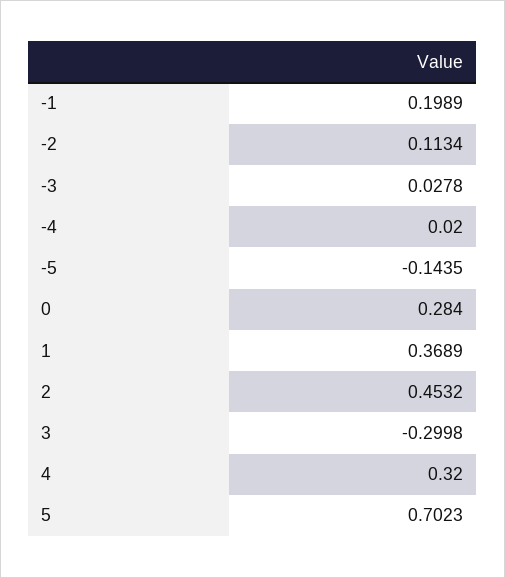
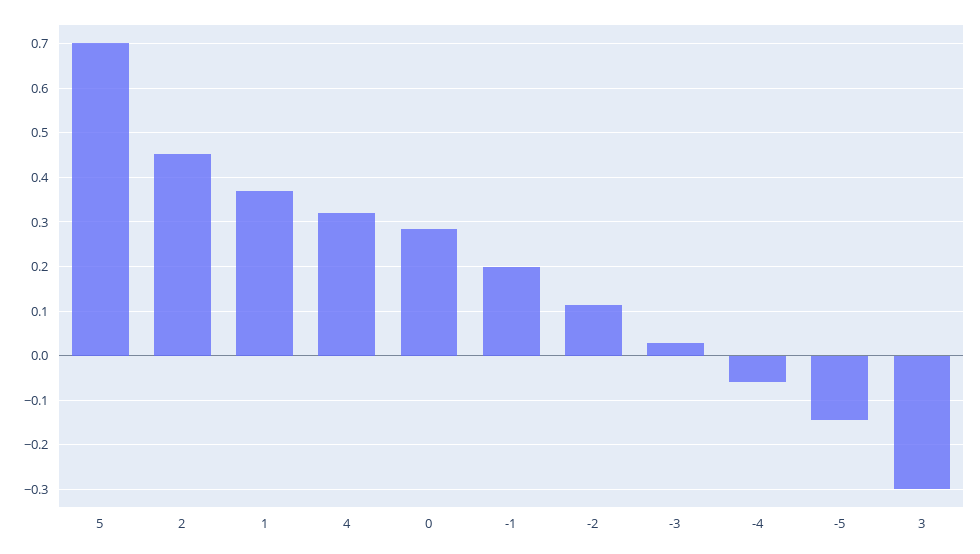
  {
    "-1": 0.1989,
    "-2": 0.1134,
    "-3": 0.0278,
-   "-4": 0.02,
+   "-4": -0.06,
    "-5": -0.1435,
    "0": 0.284,
    "1": 0.3689,
    "2": 0.4532,
    "3": -0.2998,
    "4": 0.32,
    "5": 0.7023
  }

